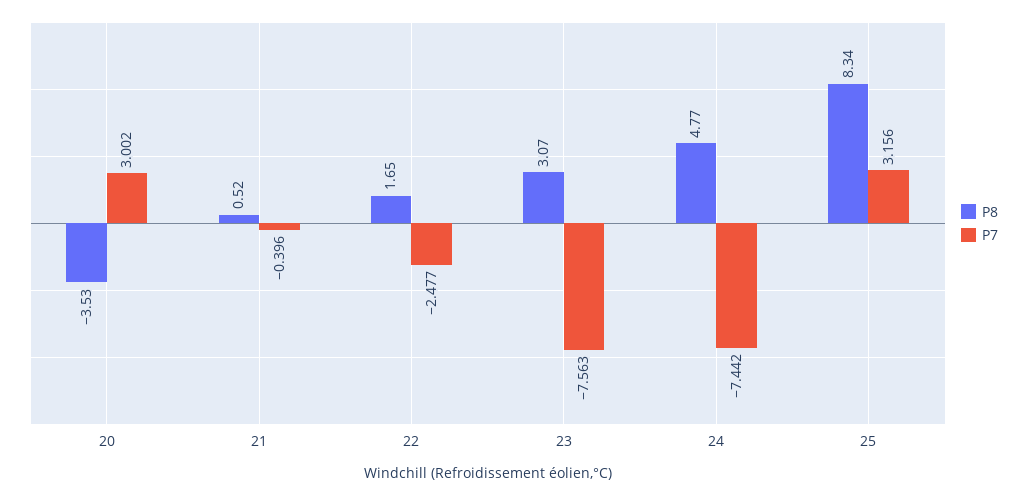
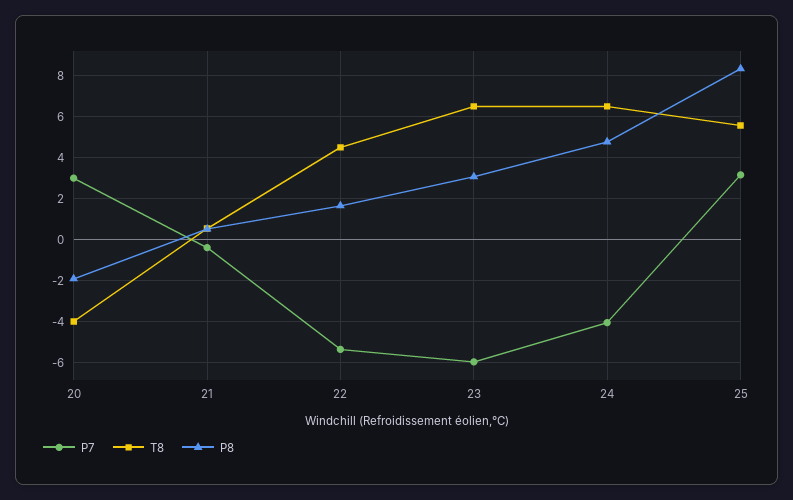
  {
    "P8": {
-     "20": -3.53,
+     "20": -2,
      "21": 0.52,
      "22": 1.65,
      "23": 3.07,
      "24": 4.77,
      "25": 8.34
    },
    "P7": {
      "20": 3.002,
      "21": -0.396,
-     "22": -2.477,
+     "22": -5.5,
-     "23": -7.563,
+     "23": -6,
-     "24": -7.442,
+     "24": -4,
      "25": 3.156
-   }
+   },
+   "T8": {
+     "20": -4,
+     "21": 0.5,
+     "22": 4.5,
+     "23": 6.5,
+     "24": 6.5,
+     "25": 5.5
+   }
  }

